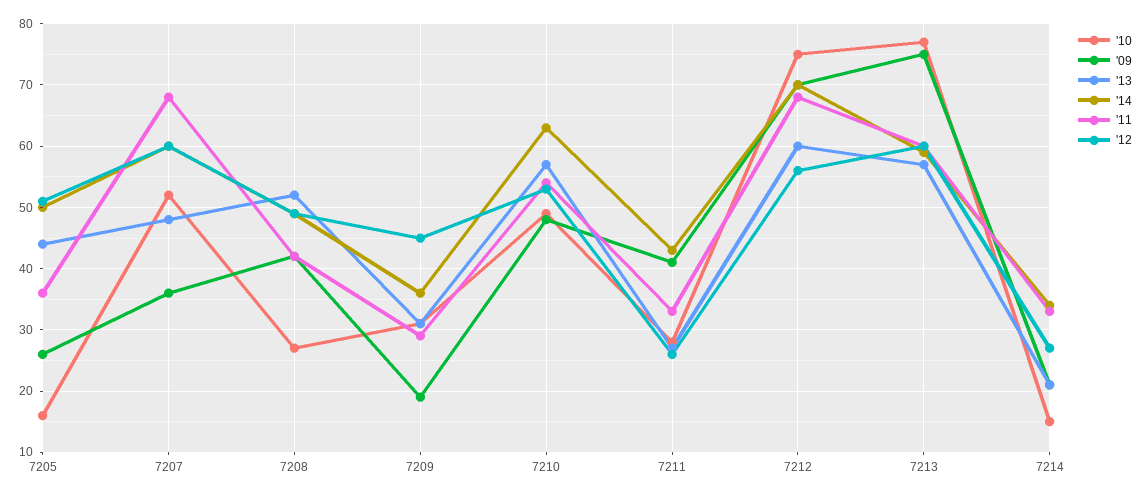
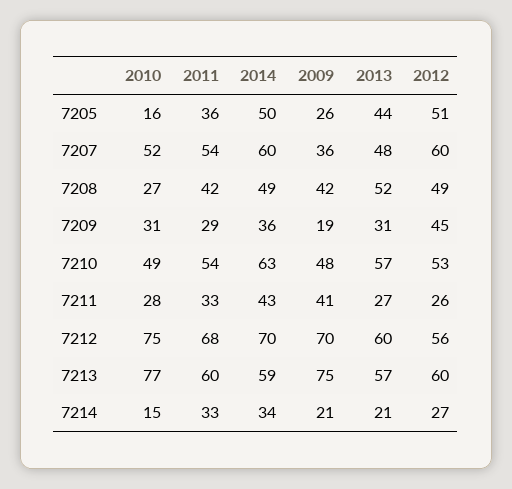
  {
    "'10": {
      "7205": 16,
      "7207": 52,
      "7208": 27,
      "7209": 31,
      "7210": 49,
      "7211": 28,
      "7212": 75,
      "7213": 77,
      "7214": 15
    },
    "'09": {
      "7205": 26,
      "7207": 36,
      "7208": 42,
      "7209": 19,
      "7210": 48,
      "7211": 41,
      "7212": 70,
      "7213": 75,
      "7214": 21
    },
    "'13": {
      "7205": 44,
      "7207": 48,
      "7208": 52,
      "7209": 31,
      "7210": 57,
      "7211": 27,
      "7212": 60,
      "7213": 57,
      "7214": 21
    },
    "'14": {
      "7205": 50,
      "7207": 60,
      "7208": 49,
      "7209": 36,
      "7210": 63,
      "7211": 43,
      "7212": 70,
      "7213": 59,
      "7214": 34
    },
    "'11": {
      "7205": 36,
-     "7207": 68,
+     "7207": 54,
      "7208": 42,
      "7209": 29,
      "7210": 54,
      "7211": 33,
      "7212": 68,
      "7213": 60,
      "7214": 33
    },
    "'12": {
      "7205": 51,
      "7207": 60,
      "7208": 49,
      "7209": 45,
      "7210": 53,
      "7211": 26,
      "7212": 56,
      "7213": 60,
      "7214": 27
    }
  }

